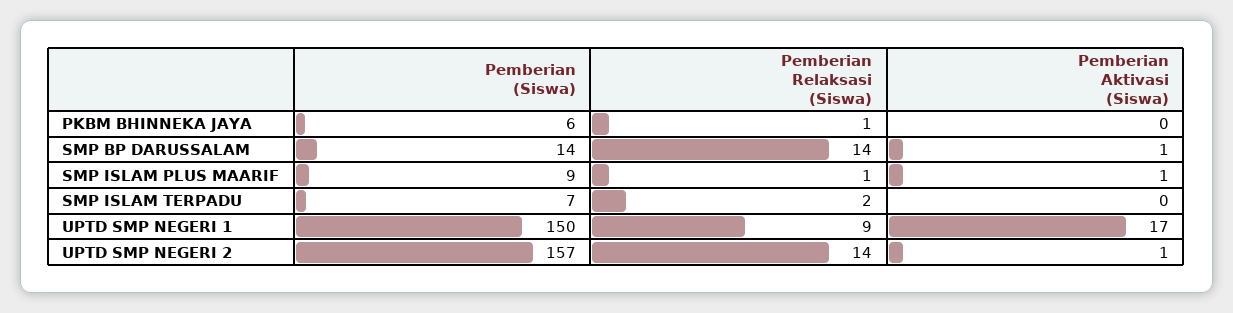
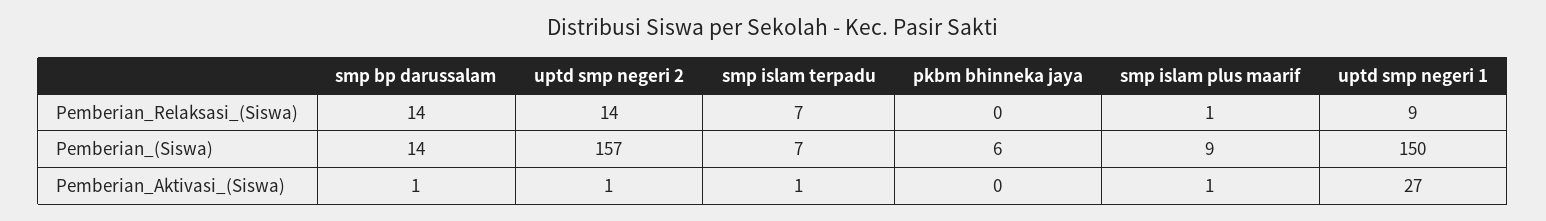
  {
    "Pemberian (Siswa)": {
      "PKBM BHINNEKA JAYA": 6,
      "SMP BP DARUSSALAM": 14,
      "SMP ISLAM PLUS MAARIF": 9,
      "SMP ISLAM TERPADU": 7,
      "UPTD SMP NEGERI 1": 150,
      "UPTD SMP NEGERI 2": 157
    },
    "Pemberian Relaksasi (Siswa)": {
-     "PKBM BHINNEKA JAYA": 1,
+     "PKBM BHINNEKA JAYA": 0,
      "SMP BP DARUSSALAM": 14,
      "SMP ISLAM PLUS MAARIF": 1,
-     "SMP ISLAM TERPADU": 2,
+     "SMP ISLAM TERPADU": 7,
      "UPTD SMP NEGERI 1": 9,
      "UPTD SMP NEGERI 2": 14
    },
    "Pemberian Aktivasi (Siswa)": {
      "PKBM BHINNEKA JAYA": 0,
      "SMP BP DARUSSALAM": 1,
      "SMP ISLAM PLUS MAARIF": 1,
-     "SMP ISLAM TERPADU": 0,
+     "SMP ISLAM TERPADU": 1,
-     "UPTD SMP NEGERI 1": 17,
+     "UPTD SMP NEGERI 1": 27,
      "UPTD SMP NEGERI 2": 1
    }
  }

